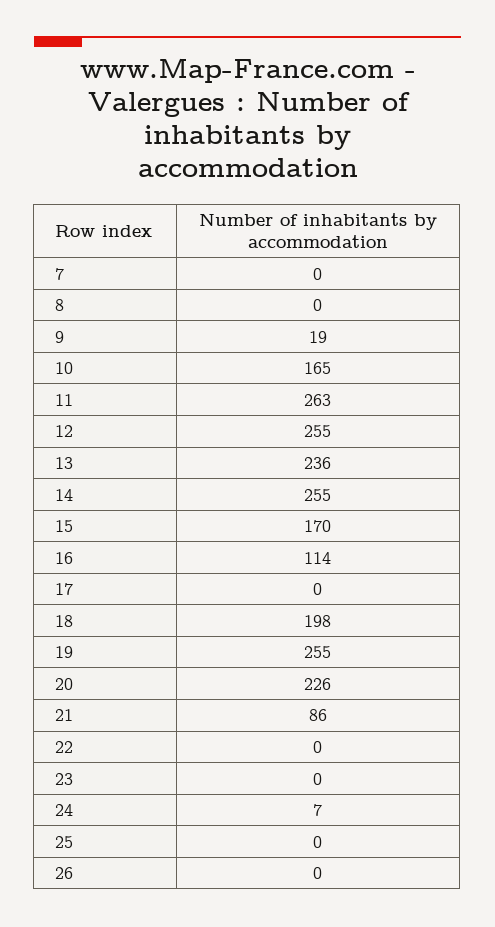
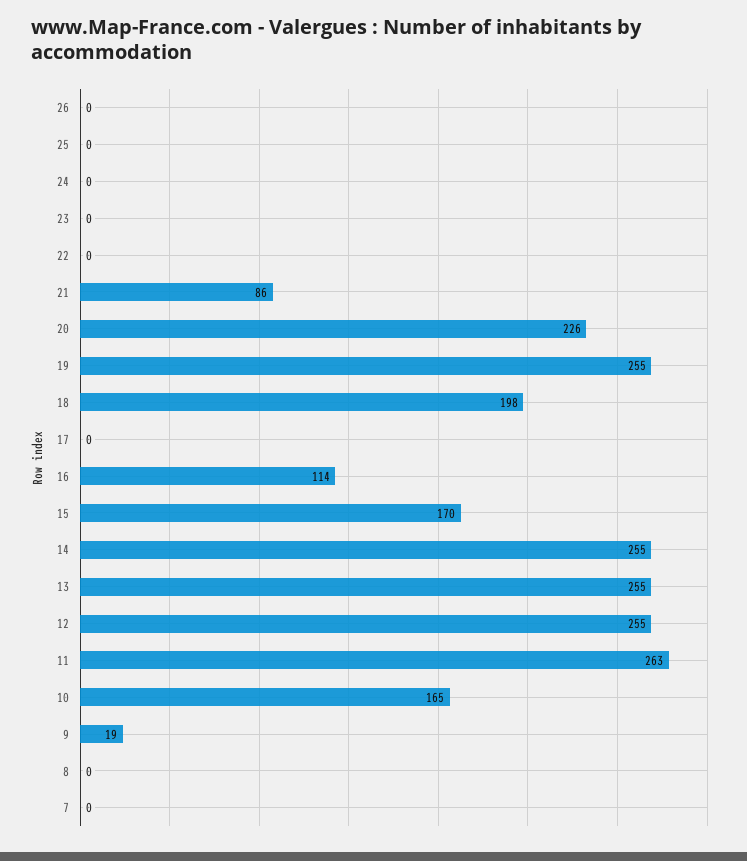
  {
    "7": 0,
    "8": 0,
    "9": 19,
    "10": 165,
    "11": 263,
    "12": 255,
-   "13": 236,
+   "13": 255,
    "14": 255,
    "15": 170,
    "16": 114,
    "17": 0,
    "18": 198,
    "19": 255,
    "20": 226,
    "21": 86,
    "22": 0,
    "23": 0,
-   "24": 7,
+   "24": 0,
    "25": 0,
    "26": 0
  }

